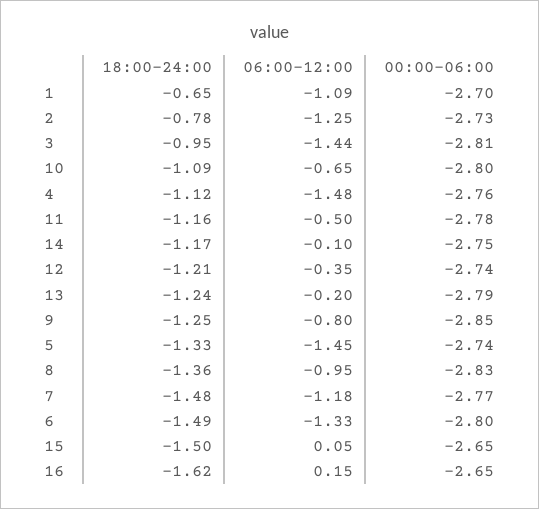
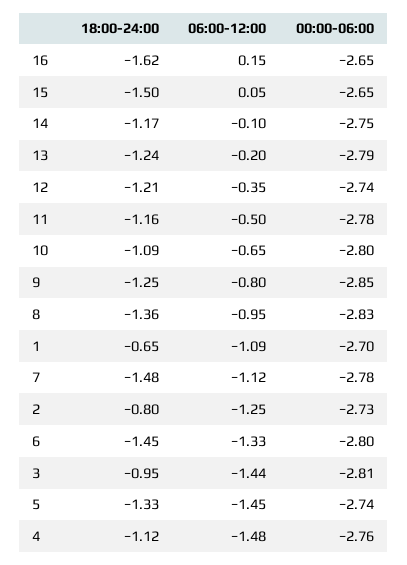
  {
    "18:00-24:00": {
      "1": -0.65,
-     "2": -0.78,
+     "2": -0.8,
      "3": -0.95,
      "10": -1.09,
      "4": -1.12,
      "11": -1.16,
      "14": -1.17,
      "12": -1.21,
      "13": -1.24,
      "9": -1.25,
      "5": -1.33,
      "8": -1.36,
      "7": -1.48,
-     "6": -1.49,
+     "6": -1.45,
      "15": -1.5,
      "16": -1.62
    },
    "06:00-12:00": {
      "1": -1.09,
      "2": -1.25,
      "3": -1.44,
      "10": -0.65,
      "4": -1.48,
      "11": -0.5,
      "14": -0.1,
      "12": -0.35,
      "13": -0.2,
      "9": -0.8,
      "5": -1.45,
      "8": -0.95,
-     "7": -1.18,
+     "7": -1.12,
      "6": -1.33,
      "15": 0.05,
      "16": 0.15
    },
    "00:00-06:00": {
      "1": -2.7,
      "2": -2.73,
      "3": -2.81,
      "10": -2.8,
      "4": -2.76,
      "11": -2.78,
      "14": -2.75,
      "12": -2.74,
      "13": -2.79,
      "9": -2.85,
      "5": -2.74,
      "8": -2.83,
-     "7": -2.77,
+     "7": -2.78,
      "6": -2.8,
      "15": -2.65,
      "16": -2.65
    }
  }

